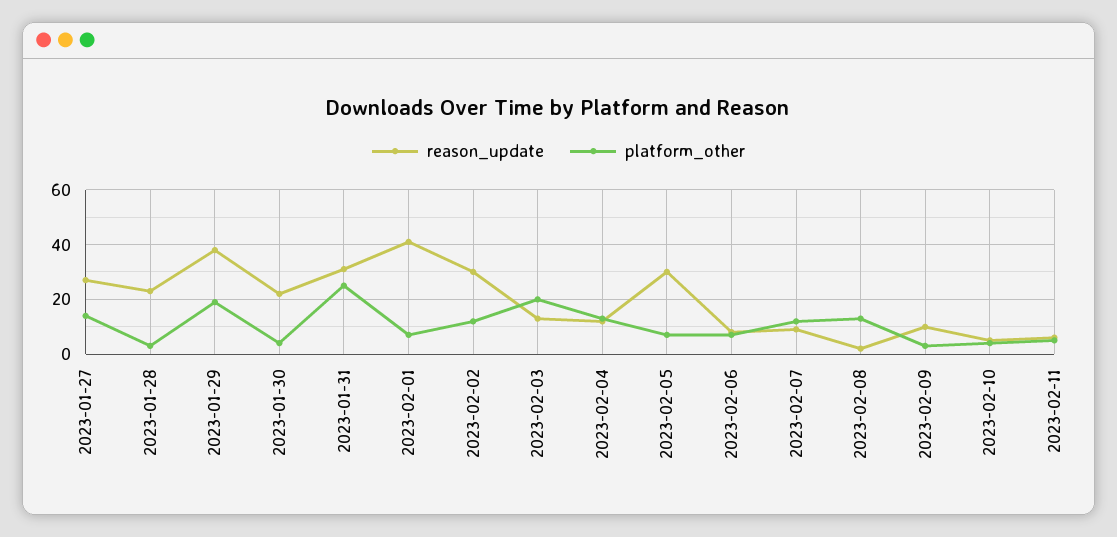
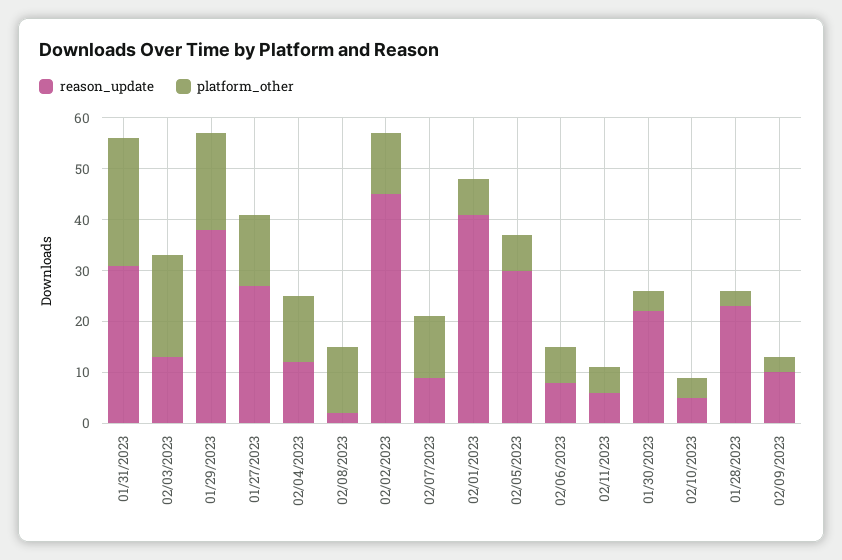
  {
    "reason_update": {
      "2023-01-27": 25,
      "2023-01-28": 25,
      "2023-01-29": 40,
      "2023-01-30": 20,
      "2023-01-31": 30,
      "2023-02-01": 40,
-     "2023-02-02": 30,
+     "2023-02-02": 45,
      "2023-02-03": 15,
      "2023-02-04": 10,
      "2023-02-05": 30,
      "2023-02-06": 10,
      "2023-02-07": 10,
      "2023-02-08": 0,
      "2023-02-09": 10,
      "2023-02-10": 5,
      "2023-02-11": 5
    },
    "platform_other": {
      "2023-01-27": 15,
      "2023-01-28": 5,
      "2023-01-29": 20,
      "2023-01-30": 5,
      "2023-01-31": 25,
      "2023-02-01": 5,
      "2023-02-02": 10,
      "2023-02-03": 20,
      "2023-02-04": 15,
      "2023-02-05": 5,
      "2023-02-06": 5,
      "2023-02-07": 10,
      "2023-02-08": 15,
      "2023-02-09": 5,
      "2023-02-10": 5,
      "2023-02-11": 5
    }
  }

